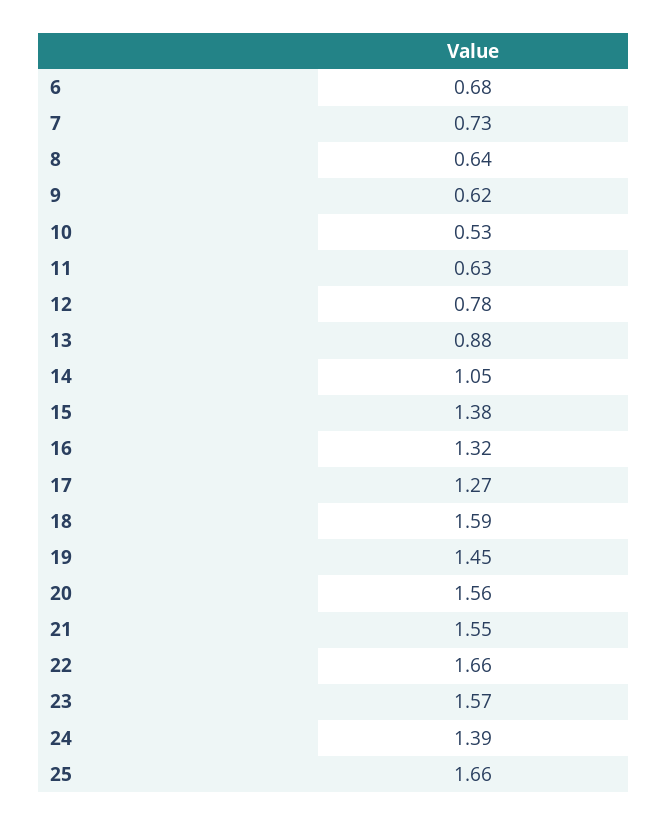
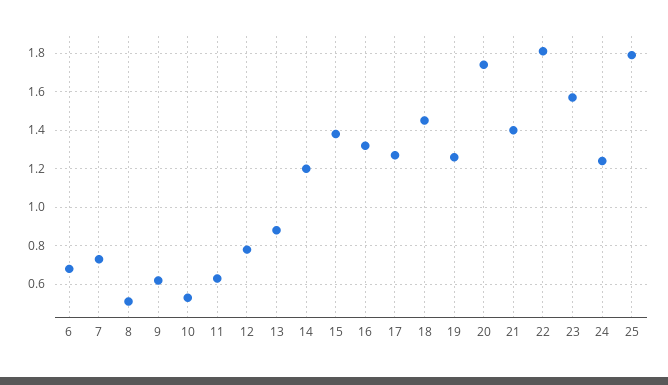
  {
    "6": 0.68,
    "7": 0.73,
-   "8": 0.64,
+   "8": 0.5,
    "9": 0.62,
    "10": 0.53,
    "11": 0.63,
    "12": 0.78,
    "13": 0.88,
-   "14": 1.05,
+   "14": 1.2,
    "15": 1.38,
    "16": 1.32,
    "17": 1.27,
-   "18": 1.59,
+   "18": 1.45,
-   "19": 1.45,
+   "19": 1.25,
-   "20": 1.56,
+   "20": 1.75,
-   "21": 1.55,
+   "21": 1.4,
-   "22": 1.66,
+   "22": 1.8,
    "23": 1.57,
-   "24": 1.39,
+   "24": 1.25,
-   "25": 1.66
+   "25": 1.8
  }

